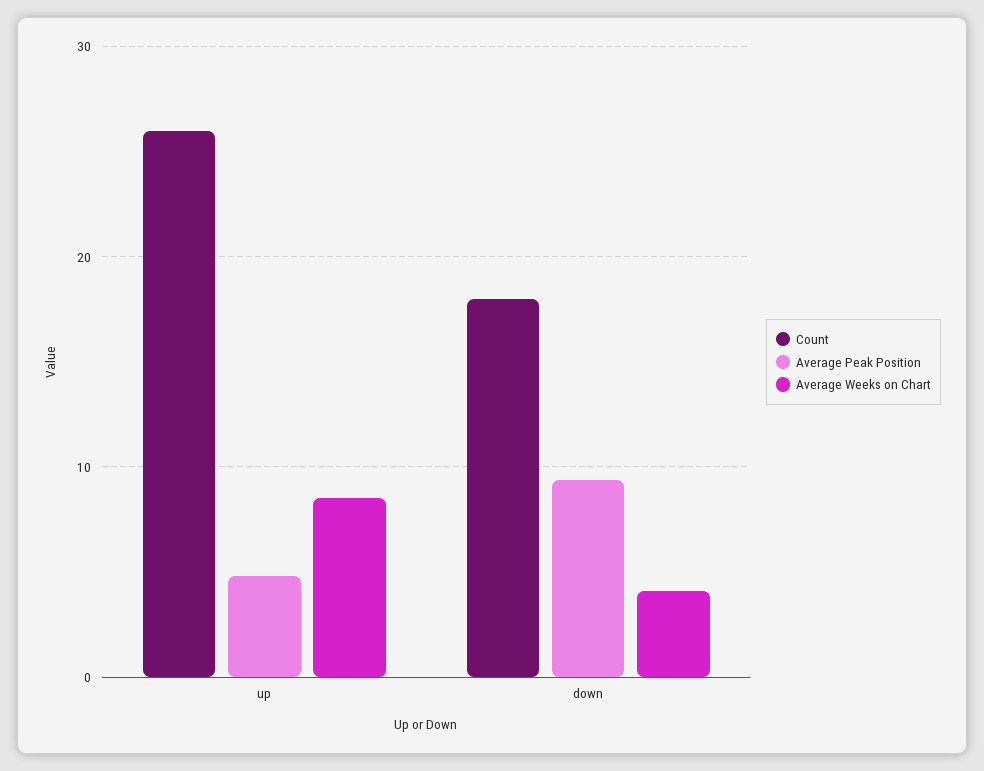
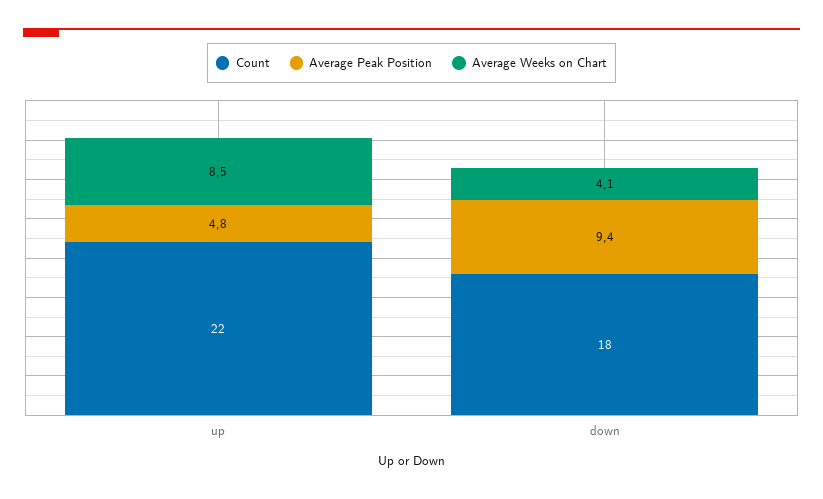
  {
    "Count": {
-     "up": 26,
+     "up": 22,
      "down": 18
    },
    "Average Peak Position": {
      "up": 4.8,
      "down": 9.4
    },
    "Average Weeks on Chart": {
      "up": 8.5,
      "down": 4.1
    }
  }

